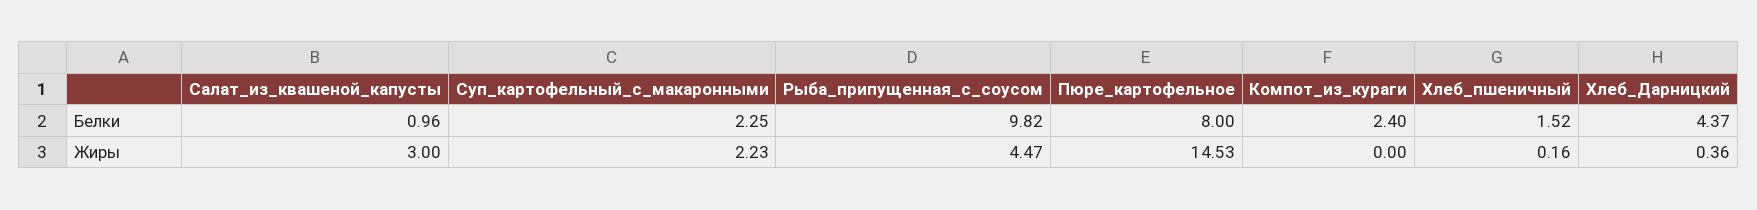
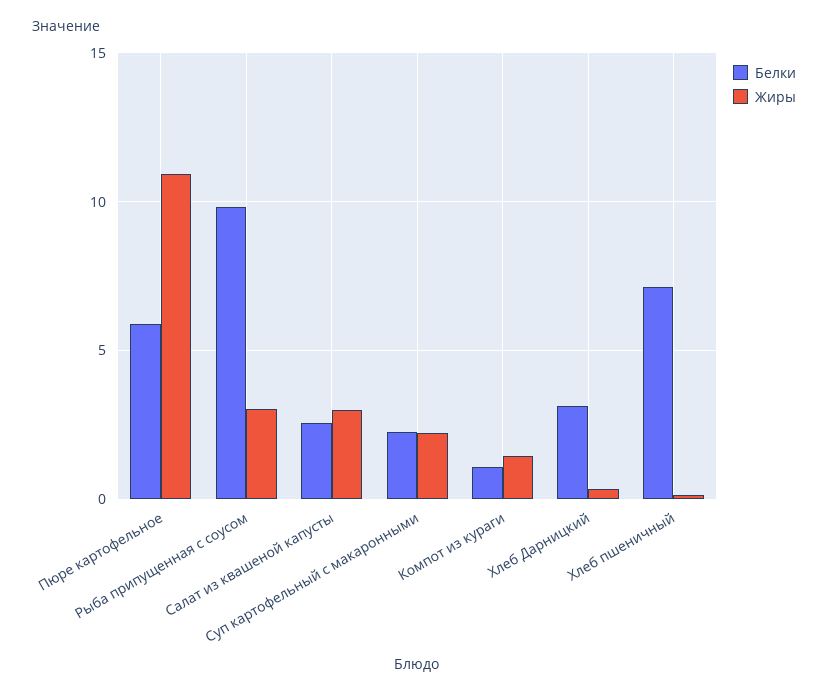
  {
    "Белки": {
-     "Салат_из_квашеной_капусты": 0.96,
+     "Салат_из_квашеной_капусты": 2.5,
      "Суп_картофельный_с_макаронными": 2.25,
      "Рыба_припущенная_с_соусом": 9.82,
-     "Пюре_картофельное": 8,
+     "Пюре_картофельное": 6,
-     "Компот_из_кураги": 2.4,
+     "Компот_из_кураги": 1,
-     "Хлеб_пшеничный": 1.52,
+     "Хлеб_пшеничный": 7,
-     "Хлеб_Дарницкий": 4.37
+     "Хлеб_Дарницкий": 3
    },
    "Жиры": {
      "Салат_из_квашеной_капусты": 3,
      "Суп_картофельный_с_макаронными": 2.23,
-     "Рыба_припущенная_с_соусом": 4.47,
+     "Рыба_припущенная_с_соусом": 3,
-     "Пюре_картофельное": 14.53,
+     "Пюре_картофельное": 11,
-     "Компот_из_кураги": 0,
+     "Компот_из_кураги": 1.5,
      "Хлеб_пшеничный": 0.16,
      "Хлеб_Дарницкий": 0.36
    }
  }

